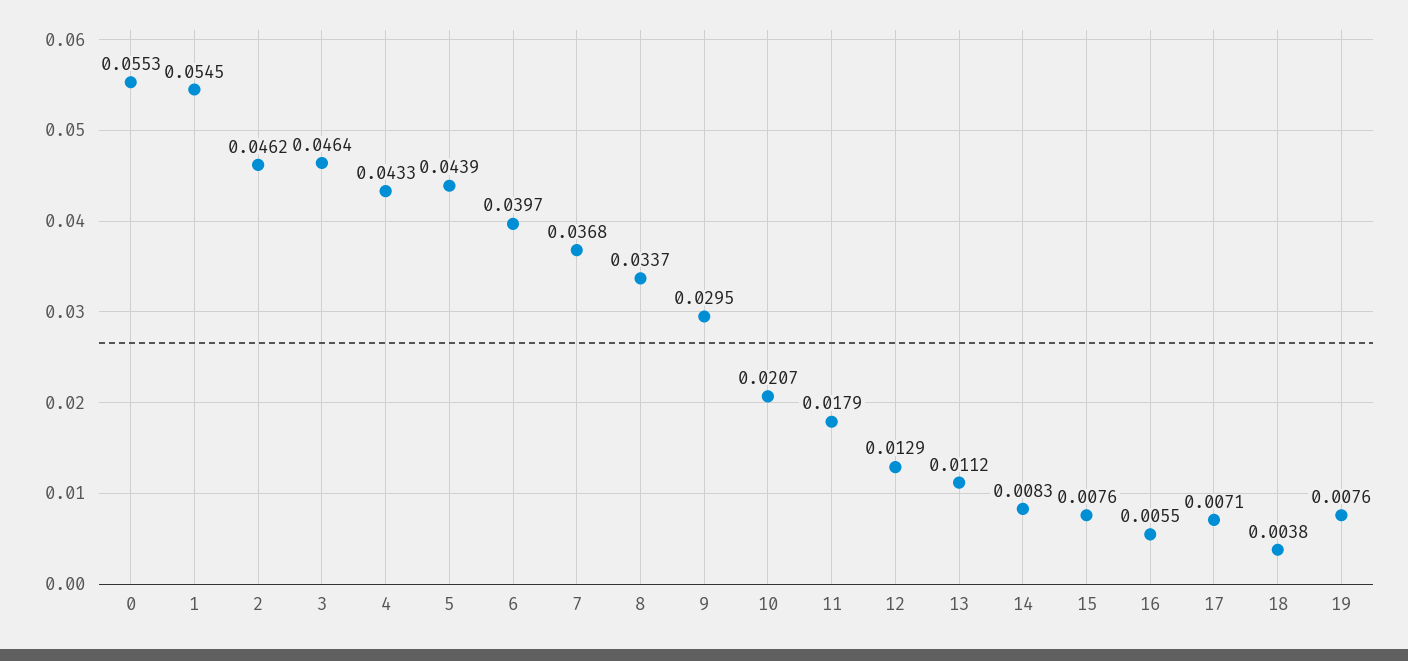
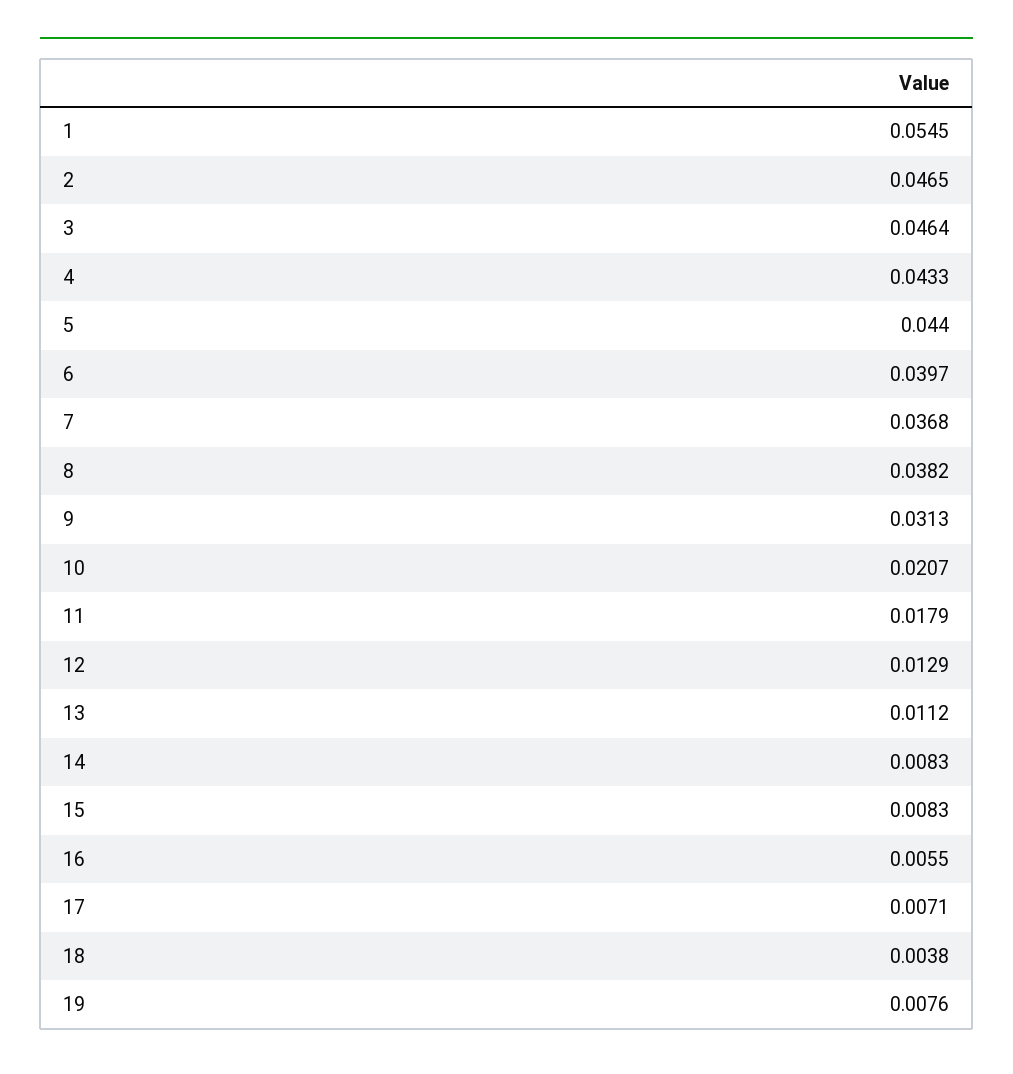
  {
-   "0": 0.0553,
    "1": 0.0545,
-   "2": 0.0462,
+   "2": 0.0465,
    "3": 0.0464,
    "4": 0.0433,
-   "5": 0.0439,
+   "5": 0.044,
    "6": 0.0397,
    "7": 0.0368,
-   "8": 0.0337,
+   "8": 0.0382,
-   "9": 0.0295,
+   "9": 0.0313,
    "10": 0.0207,
    "11": 0.0179,
    "12": 0.0129,
    "13": 0.0112,
    "14": 0.0083,
-   "15": 0.0076,
+   "15": 0.0083,
    "16": 0.0055,
    "17": 0.0071,
    "18": 0.0038,
    "19": 0.0076
  }

